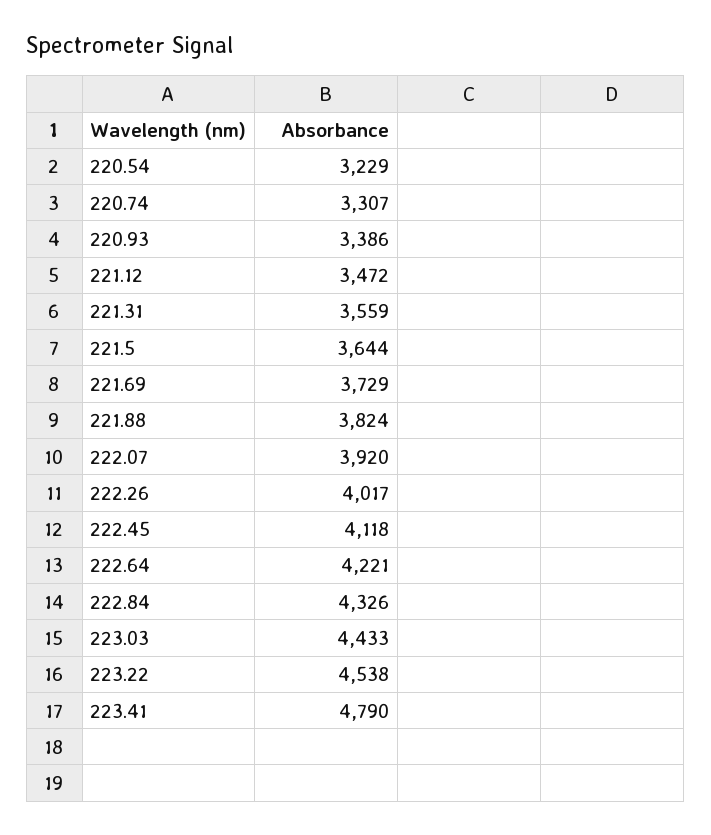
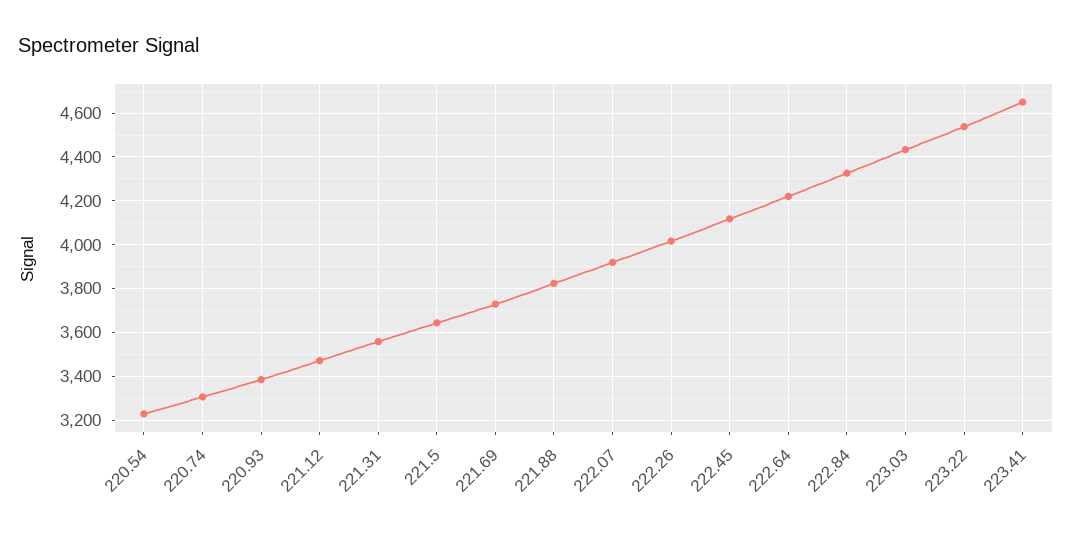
  {
    "220.54": 3229,
    "220.74": 3307,
    "220.93": 3386,
    "221.12": 3472,
    "221.31": 3559,
    "221.5": 3644,
    "221.69": 3729,
    "221.88": 3824,
    "222.07": 3920,
    "222.26": 4017,
    "222.45": 4118,
    "222.64": 4221,
    "222.84": 4326,
    "223.03": 4433,
    "223.22": 4538,
-   "223.41": 4790
+   "223.41": 4650
  }

